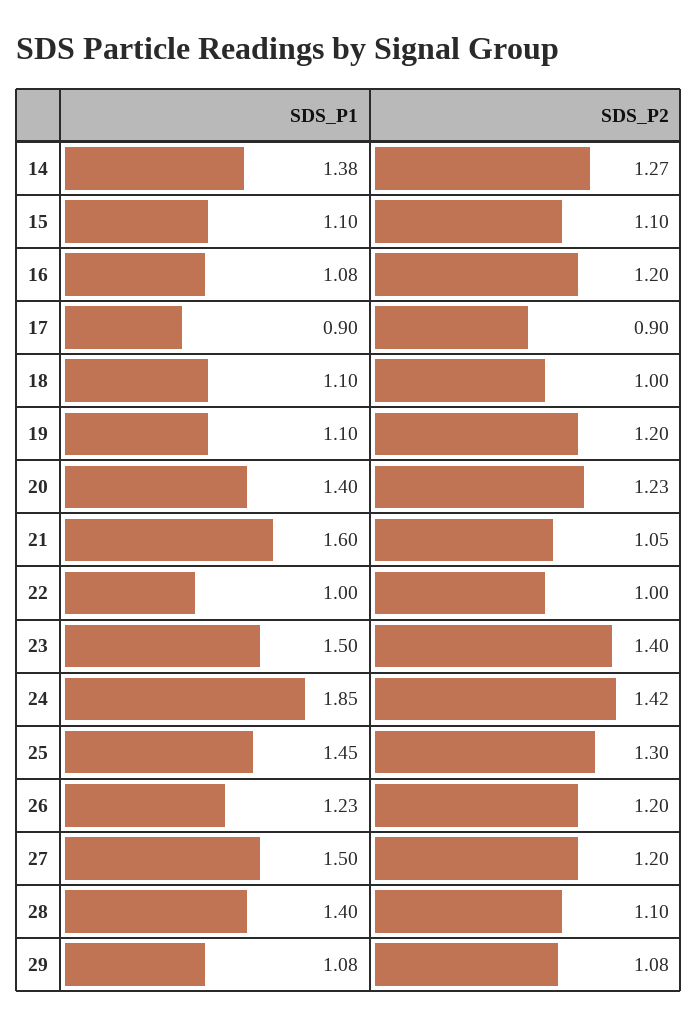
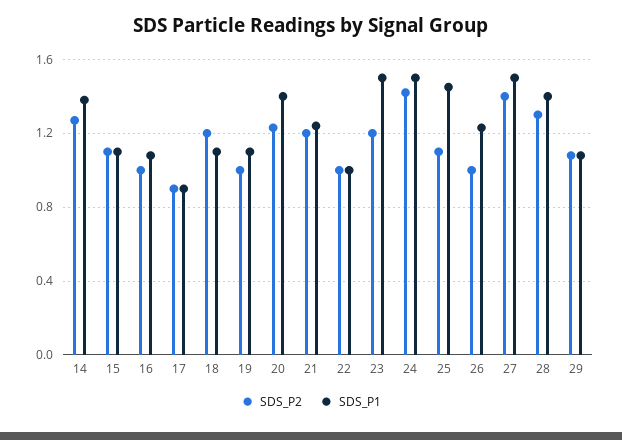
  {
    "SDS_P1": {
      "14": 1.38,
      "15": 1.1,
      "16": 1.08,
      "17": 0.9,
      "18": 1.1,
      "19": 1.1,
      "20": 1.4,
-     "21": 1.6,
+     "21": 1.25,
      "22": 1,
      "23": 1.5,
-     "24": 1.85,
+     "24": 1.5,
      "25": 1.45,
      "26": 1.23,
      "27": 1.5,
      "28": 1.4,
      "29": 1.08
    },
    "SDS_P2": {
      "14": 1.27,
      "15": 1.1,
-     "16": 1.2,
+     "16": 1,
      "17": 0.9,
-     "18": 1,
+     "18": 1.2,
-     "19": 1.2,
+     "19": 1,
      "20": 1.23,
-     "21": 1.05,
+     "21": 1.2,
      "22": 1,
-     "23": 1.4,
+     "23": 1.2,
      "24": 1.42,
-     "25": 1.3,
+     "25": 1.1,
-     "26": 1.2,
+     "26": 1,
-     "27": 1.2,
+     "27": 1.4,
-     "28": 1.1,
+     "28": 1.3,
      "29": 1.08
    }
  }

